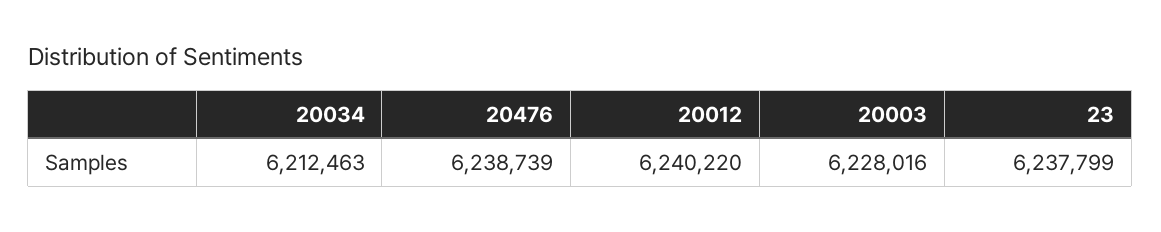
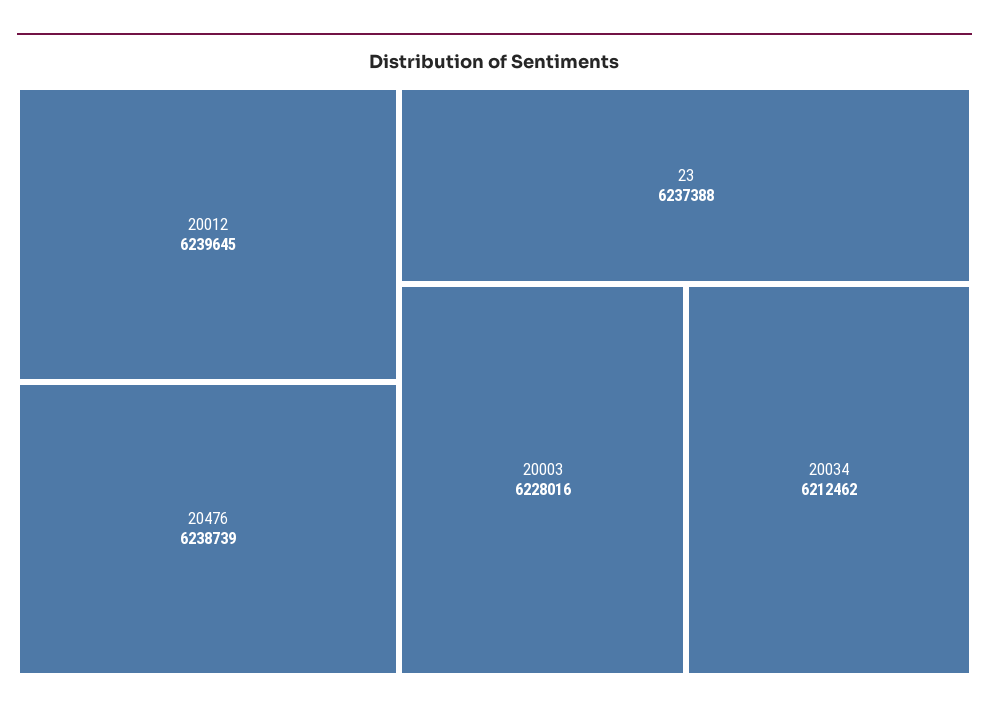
  {
-   "20034": 6212463,
+   "20034": 6212462,
    "20476": 6238739,
-   "20012": 6240220,
+   "20012": 6239645,
    "20003": 6228016,
-   "23": 6237799
+   "23": 6237388
  }

